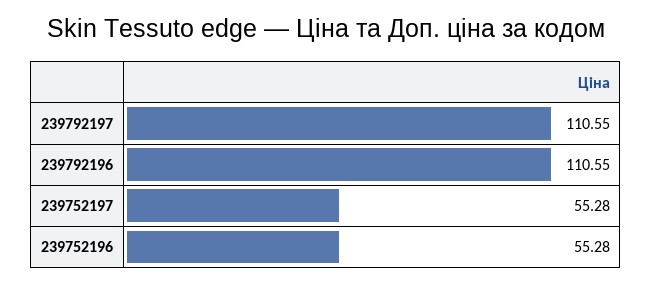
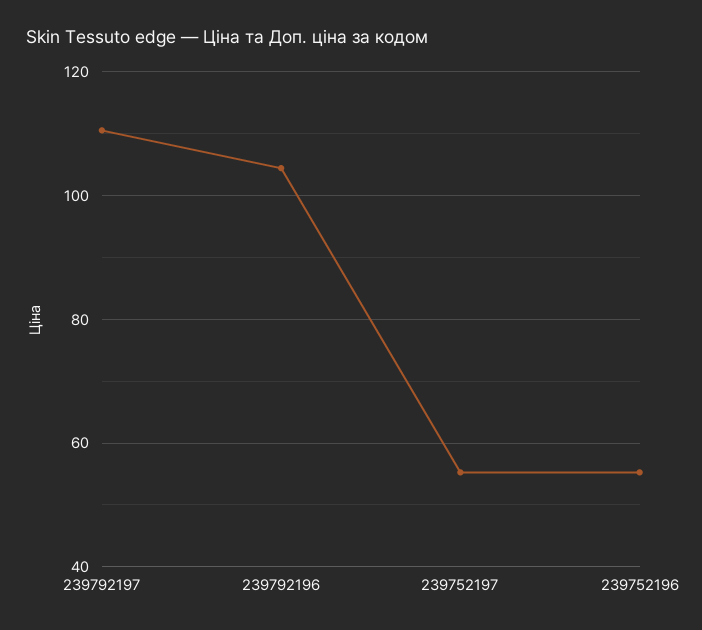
  {
    "239792197": 110.55,
-   "239792196": 110.55,
+   "239792196": 104,
    "239752197": 55.28,
    "239752196": 55.28
  }

